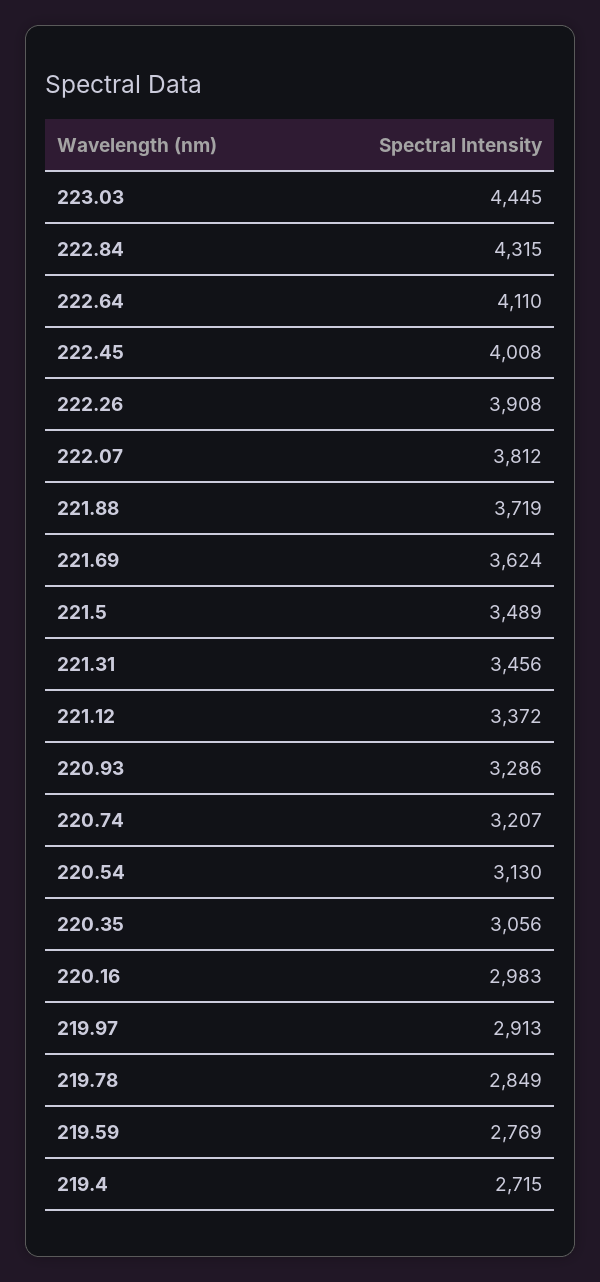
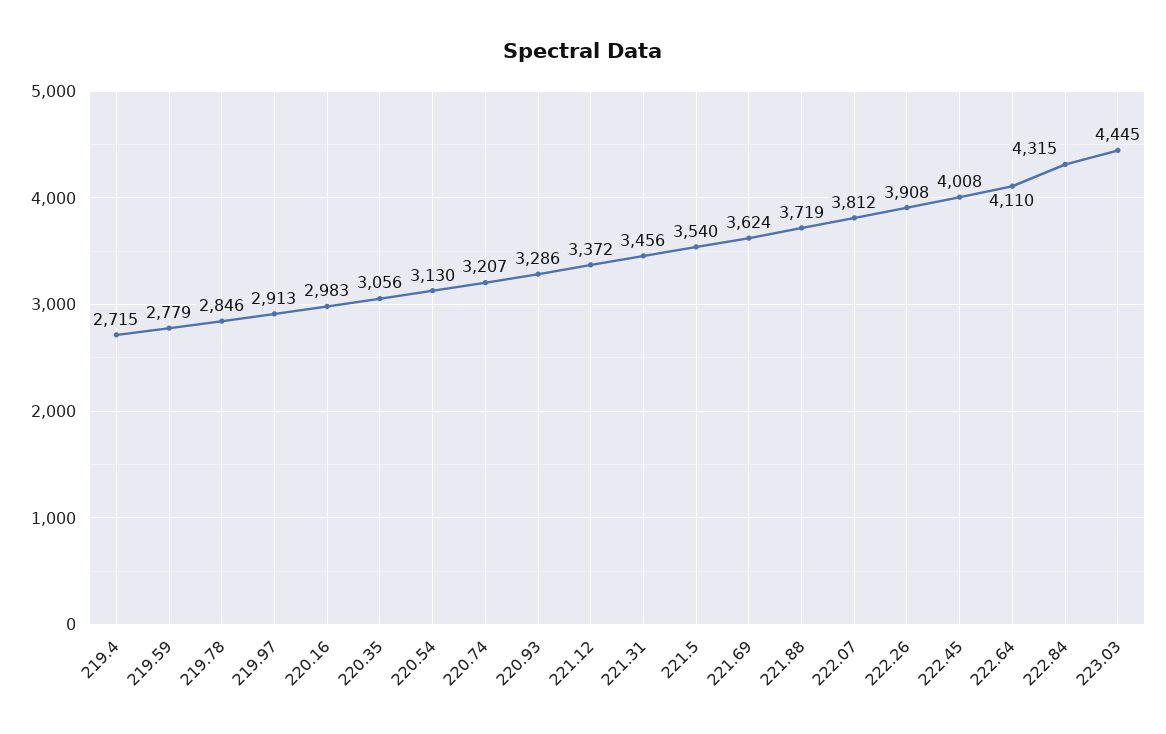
  {
    "223.03": 4445,
    "222.84": 4315,
    "222.64": 4110,
    "222.45": 4008,
    "222.26": 3908,
    "222.07": 3812,
    "221.88": 3719,
    "221.69": 3624,
-   "221.5": 3489,
+   "221.5": 3540,
    "221.31": 3456,
    "221.12": 3372,
    "220.93": 3286,
    "220.74": 3207,
    "220.54": 3130,
    "220.35": 3056,
    "220.16": 2983,
    "219.97": 2913,
-   "219.78": 2849,
+   "219.78": 2846,
-   "219.59": 2769,
+   "219.59": 2779,
    "219.4": 2715
  }

